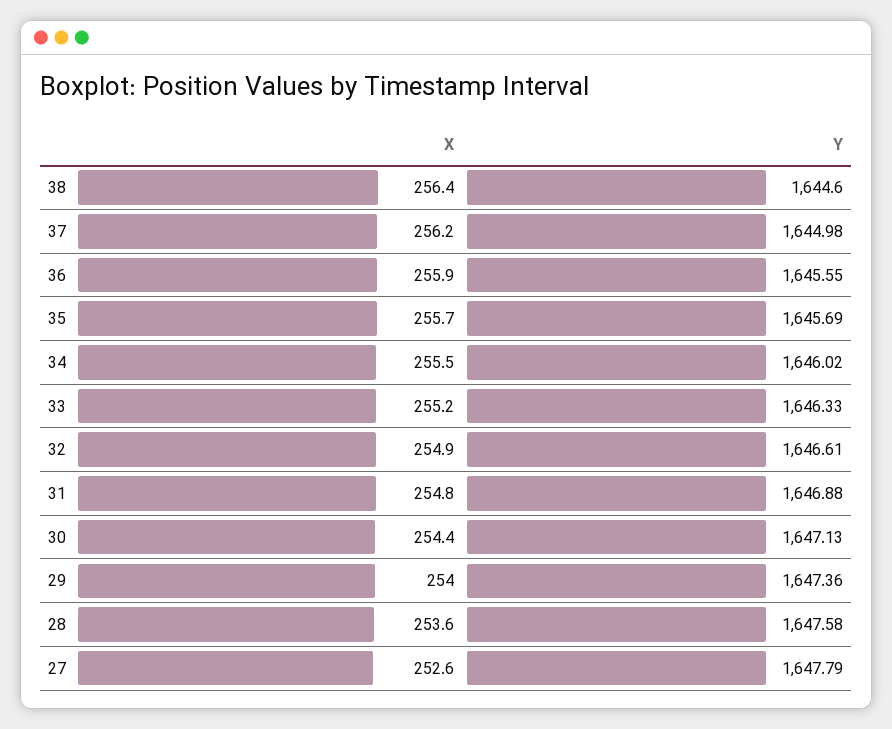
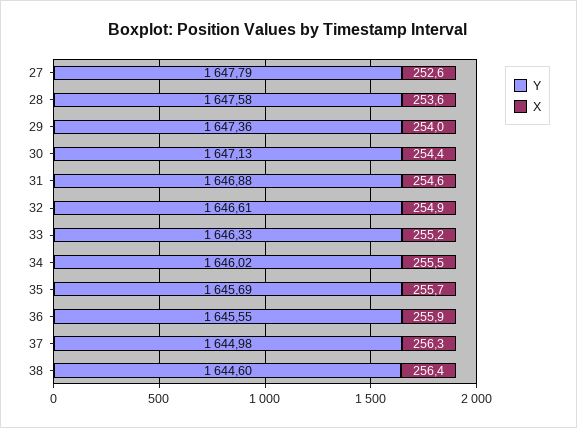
  {
    "X": {
      "38": 256.4,
-     "37": 256.2,
+     "37": 256.3,
      "36": 255.9,
      "35": 255.7,
      "34": 255.5,
      "33": 255.2,
      "32": 254.9,
-     "31": 254.8,
+     "31": 254.6,
      "30": 254.4,
      "29": 254,
      "28": 253.6,
      "27": 252.6
    },
    "Y": {
      "38": 1644.6,
      "37": 1644.98,
      "36": 1645.55,
      "35": 1645.69,
      "34": 1646.02,
      "33": 1646.33,
      "32": 1646.61,
      "31": 1646.88,
      "30": 1647.13,
      "29": 1647.36,
      "28": 1647.58,
      "27": 1647.79
    }
  }

